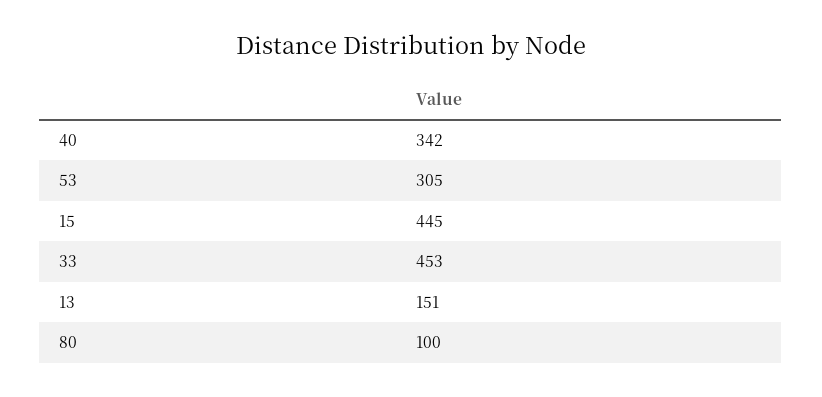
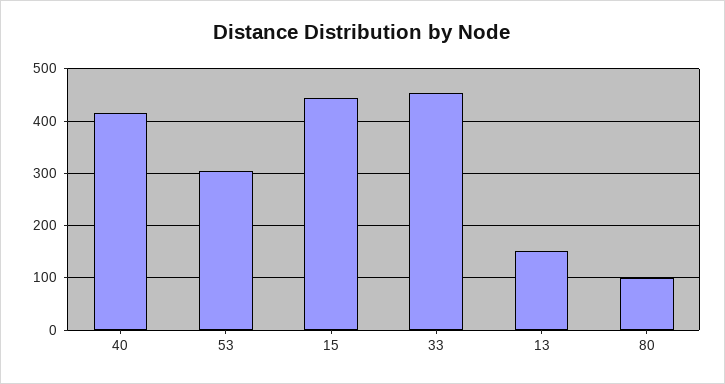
  {
-   "40": 342,
+   "40": 420,
    "53": 305,
    "15": 445,
    "33": 453,
    "13": 151,
    "80": 100
  }

